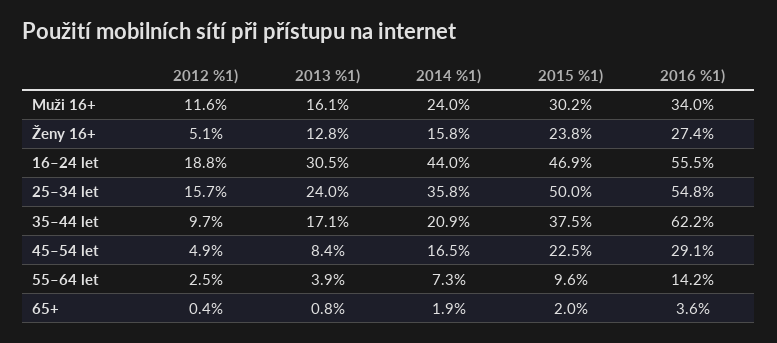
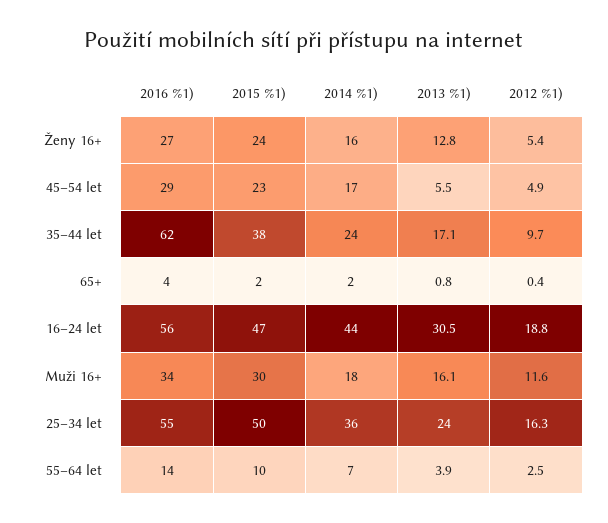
  {
    "2012 %1)": {
      "Muži 16+": 11.6,
-     "Ženy 16+": 5.1,
+     "Ženy 16+": 5.4,
      "16–24 let": 18.8,
-     "25–34 let": 15.7,
+     "25–34 let": 16.3,
      "35–44 let": 9.7,
      "45–54 let": 4.9,
      "55–64 let": 2.5,
      "65+": 0.4
    },
    "2013 %1)": {
      "Muži 16+": 16.1,
      "Ženy 16+": 12.8,
      "16–24 let": 30.5,
      "25–34 let": 24,
      "35–44 let": 17.1,
-     "45–54 let": 8.4,
+     "45–54 let": 5.5,
      "55–64 let": 3.9,
      "65+": 0.8
    },
    "2014 %1)": {
-     "Muži 16+": 24,
+     "Muži 16+": 18,
      "Ženy 16+": 15.8,
      "16–24 let": 44,
      "25–34 let": 35.8,
-     "35–44 let": 20.9,
+     "35–44 let": 24,
      "45–54 let": 16.5,
      "55–64 let": 7.3,
      "65+": 1.9
    },
    "2015 %1)": {
      "Muži 16+": 30.2,
      "Ženy 16+": 23.8,
      "16–24 let": 46.9,
      "25–34 let": 50,
      "35–44 let": 37.5,
      "45–54 let": 22.5,
      "55–64 let": 9.6,
      "65+": 2
    },
    "2016 %1)": {
      "Muži 16+": 34,
      "Ženy 16+": 27.4,
      "16–24 let": 55.5,
      "25–34 let": 54.8,
      "35–44 let": 62.2,
      "45–54 let": 29.1,
      "55–64 let": 14.2,
      "65+": 3.6
    }
  }

